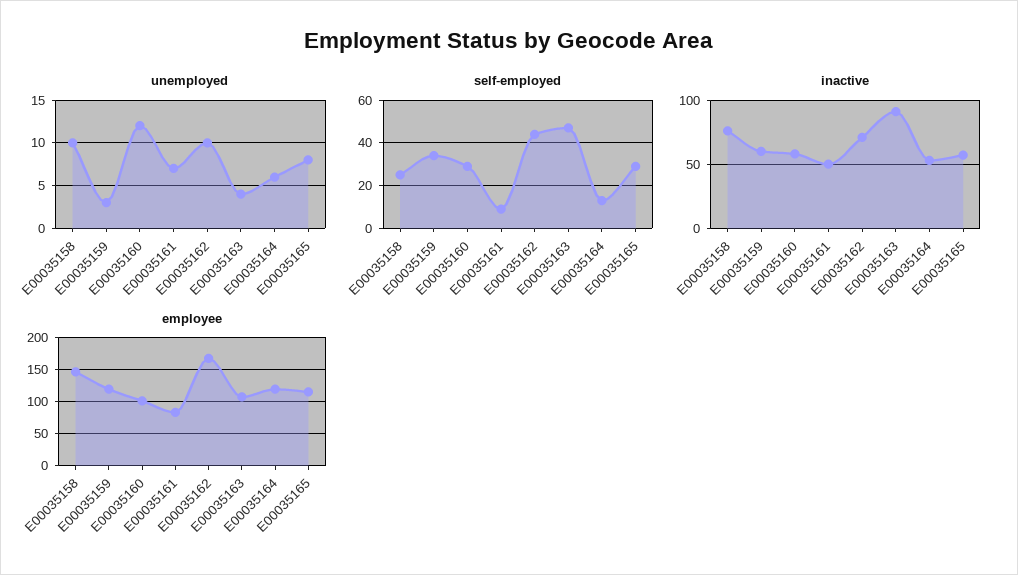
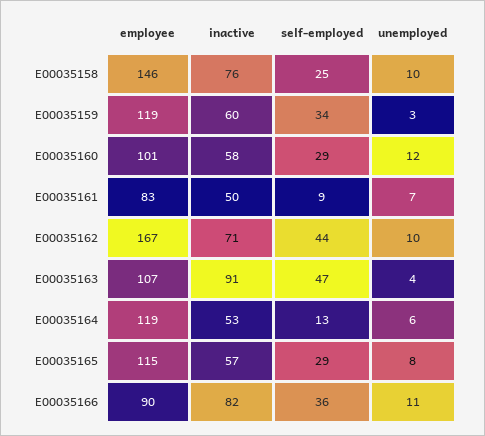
  {
    "unemployed": {
      "E00035158": 10,
      "E00035159": 3,
      "E00035160": 12,
      "E00035161": 7,
      "E00035162": 10,
      "E00035163": 4,
      "E00035164": 6,
-     "E00035165": 8
+     "E00035165": 8,
+     "E00035166": 11
    },
    "self-employed": {
      "E00035158": 25,
      "E00035159": 34,
      "E00035160": 29,
      "E00035161": 9,
      "E00035162": 44,
      "E00035163": 47,
      "E00035164": 13,
-     "E00035165": 29
+     "E00035165": 29,
+     "E00035166": 36
    },
    "inactive": {
      "E00035158": 76,
      "E00035159": 60,
      "E00035160": 58,
      "E00035161": 50,
      "E00035162": 71,
      "E00035163": 91,
      "E00035164": 53,
-     "E00035165": 57
+     "E00035165": 57,
+     "E00035166": 82
    },
    "employee": {
      "E00035158": 146,
      "E00035159": 119,
      "E00035160": 101,
      "E00035161": 83,
      "E00035162": 167,
      "E00035163": 107,
      "E00035164": 119,
-     "E00035165": 115
+     "E00035165": 115,
+     "E00035166": 90
    }
  }

